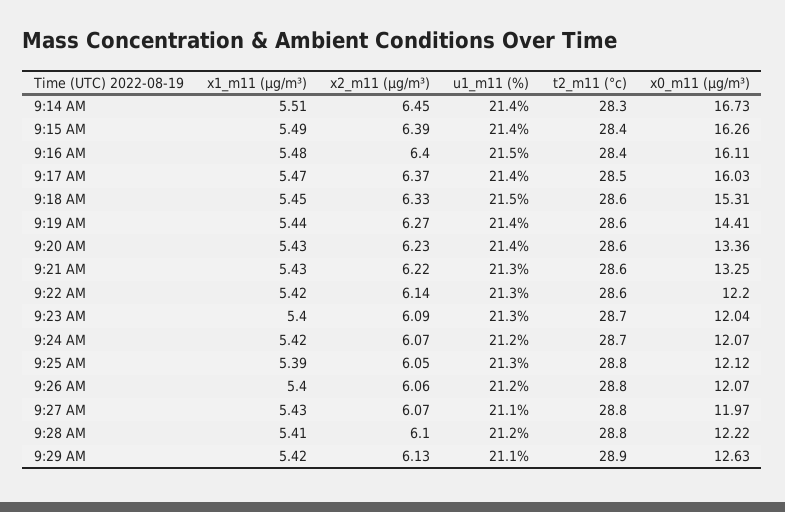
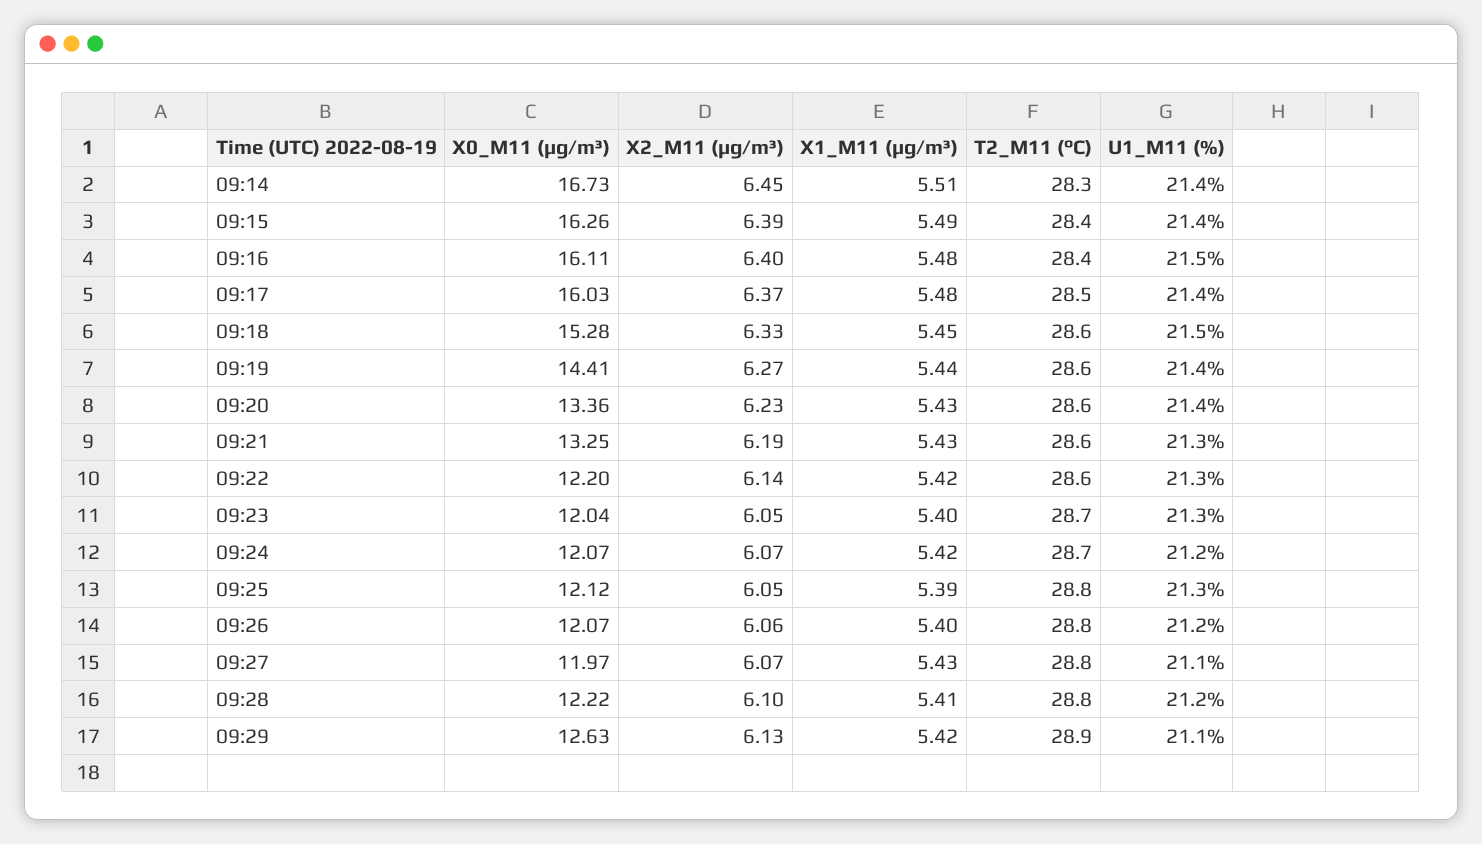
  {
    "x1_m11 (μg/m³)": {
      "9:14 AM": 5.51,
      "9:15 AM": 5.49,
      "9:16 AM": 5.48,
-     "9:17 AM": 5.47,
+     "9:17 AM": 5.48,
      "9:18 AM": 5.45,
      "9:19 AM": 5.44,
      "9:20 AM": 5.43,
      "9:21 AM": 5.43,
      "9:22 AM": 5.42,
      "9:23 AM": 5.4,
      "9:24 AM": 5.42,
      "9:25 AM": 5.39,
      "9:26 AM": 5.4,
      "9:27 AM": 5.43,
      "9:28 AM": 5.41,
      "9:29 AM": 5.42
    },
    "x2_m11 (μg/m³)": {
      "9:14 AM": 6.45,
      "9:15 AM": 6.39,
      "9:16 AM": 6.4,
      "9:17 AM": 6.37,
      "9:18 AM": 6.33,
      "9:19 AM": 6.27,
      "9:20 AM": 6.23,
-     "9:21 AM": 6.22,
+     "9:21 AM": 6.19,
      "9:22 AM": 6.14,
-     "9:23 AM": 6.09,
+     "9:23 AM": 6.05,
      "9:24 AM": 6.07,
      "9:25 AM": 6.05,
      "9:26 AM": 6.06,
      "9:27 AM": 6.07,
      "9:28 AM": 6.1,
      "9:29 AM": 6.13
    },
    "u1_m11 (%)": {
      "9:14 AM": 21.4,
      "9:15 AM": 21.4,
      "9:16 AM": 21.5,
      "9:17 AM": 21.4,
      "9:18 AM": 21.5,
      "9:19 AM": 21.4,
      "9:20 AM": 21.4,
      "9:21 AM": 21.3,
      "9:22 AM": 21.3,
      "9:23 AM": 21.3,
      "9:24 AM": 21.2,
      "9:25 AM": 21.3,
      "9:26 AM": 21.2,
      "9:27 AM": 21.1,
      "9:28 AM": 21.2,
      "9:29 AM": 21.1
    },
    "t2_m11 (°c)": {
      "9:14 AM": 28.3,
      "9:15 AM": 28.4,
      "9:16 AM": 28.4,
      "9:17 AM": 28.5,
      "9:18 AM": 28.6,
      "9:19 AM": 28.6,
      "9:20 AM": 28.6,
      "9:21 AM": 28.6,
      "9:22 AM": 28.6,
      "9:23 AM": 28.7,
      "9:24 AM": 28.7,
      "9:25 AM": 28.8,
      "9:26 AM": 28.8,
      "9:27 AM": 28.8,
      "9:28 AM": 28.8,
      "9:29 AM": 28.9
    },
    "x0_m11 (μg/m³)": {
      "9:14 AM": 16.73,
      "9:15 AM": 16.26,
      "9:16 AM": 16.11,
      "9:17 AM": 16.03,
-     "9:18 AM": 15.31,
+     "9:18 AM": 15.28,
      "9:19 AM": 14.41,
      "9:20 AM": 13.36,
      "9:21 AM": 13.25,
      "9:22 AM": 12.2,
      "9:23 AM": 12.04,
      "9:24 AM": 12.07,
      "9:25 AM": 12.12,
      "9:26 AM": 12.07,
      "9:27 AM": 11.97,
      "9:28 AM": 12.22,
      "9:29 AM": 12.63
    }
  }

